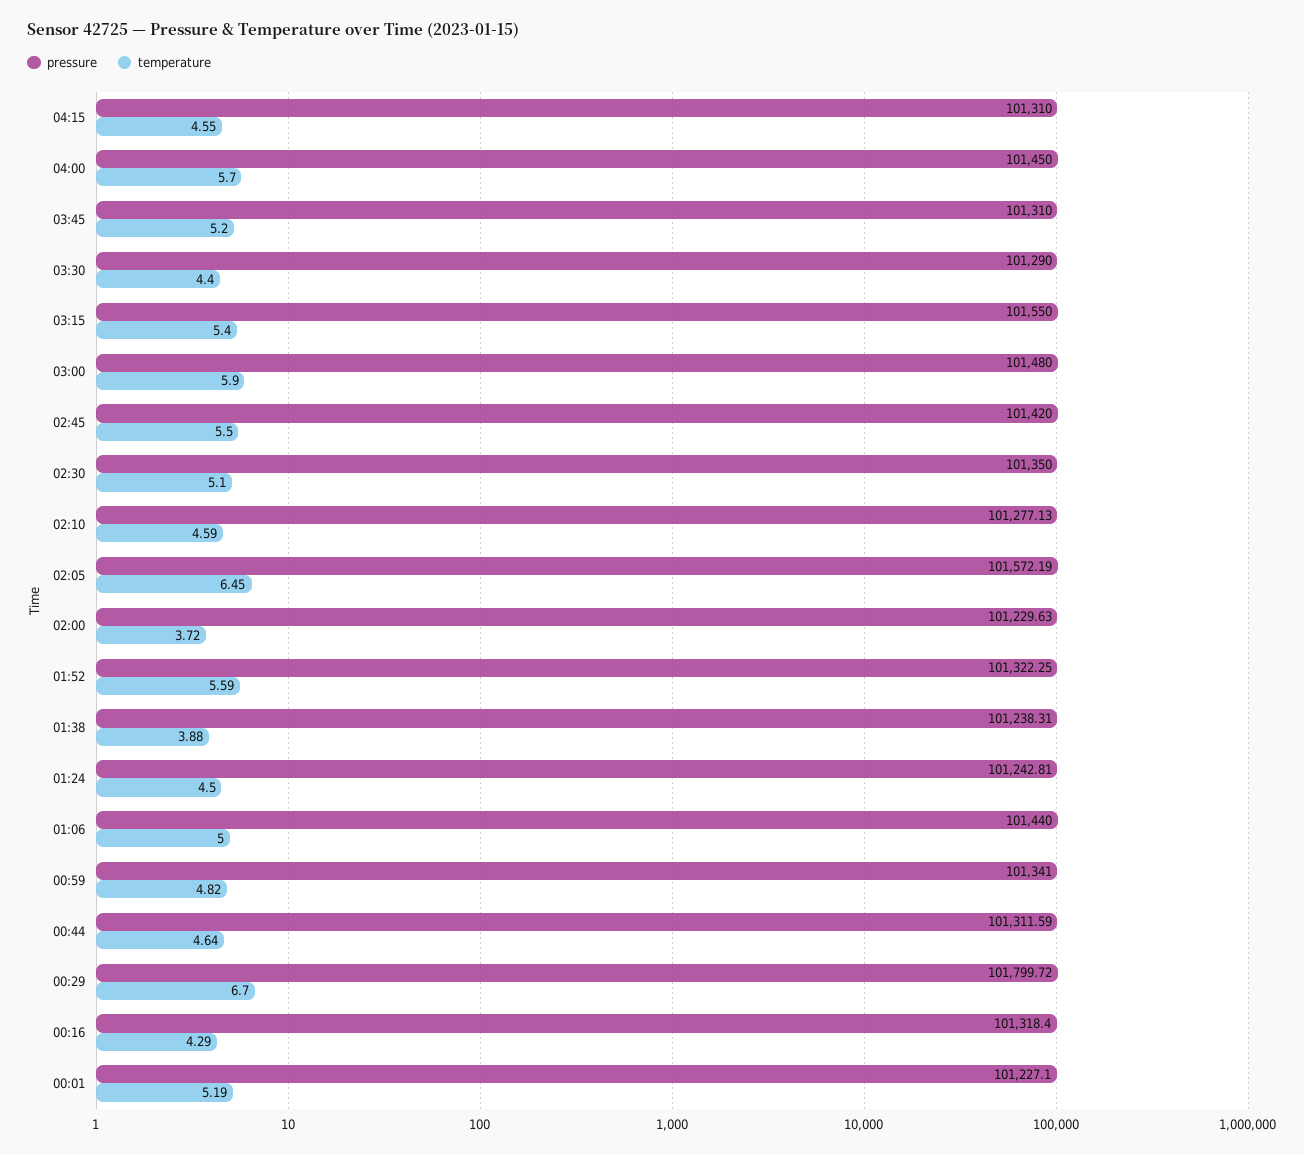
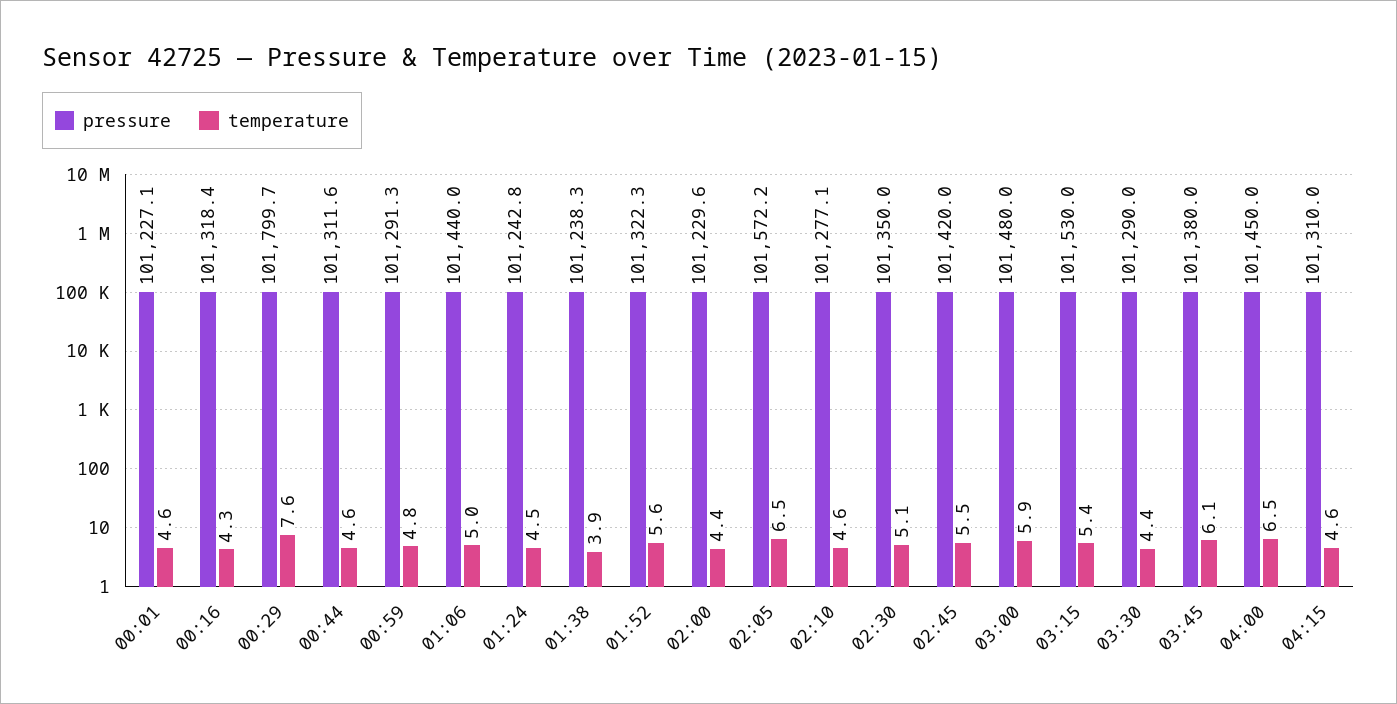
  {
    "pressure": {
      "04:15": 101310,
      "04:00": 101450,
-     "03:45": 101310,
+     "03:45": 101380,
      "03:30": 101290,
-     "03:15": 101550,
+     "03:15": 101530,
      "03:00": 101480,
      "02:45": 101420,
      "02:30": 101350,
      "02:10": 101277.13,
      "02:05": 101572.19,
      "02:00": 101229.63,
      "01:52": 101322.25,
      "01:38": 101238.31,
      "01:24": 101242.81,
      "01:06": 101440,
-     "00:59": 101341,
+     "00:59": 101291.3,
      "00:44": 101311.59,
      "00:29": 101799.72,
      "00:16": 101318.4,
      "00:01": 101227.1
    },
    "temperature": {
      "04:15": 4.55,
-     "04:00": 5.7,
+     "04:00": 6.5,
-     "03:45": 5.2,
+     "03:45": 6.1,
      "03:30": 4.4,
      "03:15": 5.4,
      "03:00": 5.9,
      "02:45": 5.5,
      "02:30": 5.1,
      "02:10": 4.59,
      "02:05": 6.45,
-     "02:00": 3.72,
+     "02:00": 4.4,
      "01:52": 5.59,
      "01:38": 3.88,
      "01:24": 4.5,
      "01:06": 5,
      "00:59": 4.82,
      "00:44": 4.64,
-     "00:29": 6.7,
+     "00:29": 7.6,
      "00:16": 4.29,
-     "00:01": 5.19
+     "00:01": 4.6
    }
  }

